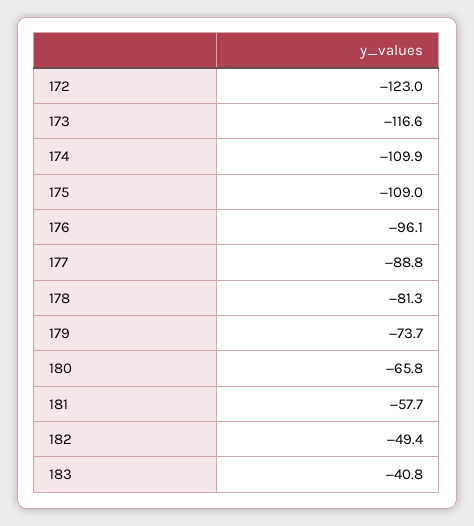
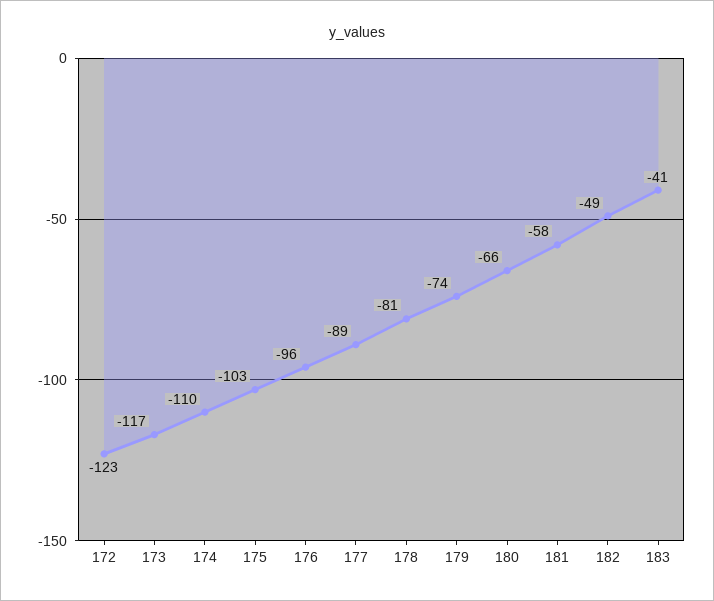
  {
    "172": -123,
    "173": -116.6,
    "174": -109.9,
-   "175": -109,
+   "175": -103,
    "176": -96.1,
    "177": -88.8,
    "178": -81.3,
    "179": -73.7,
    "180": -65.8,
    "181": -57.7,
    "182": -49.4,
    "183": -40.8
  }

